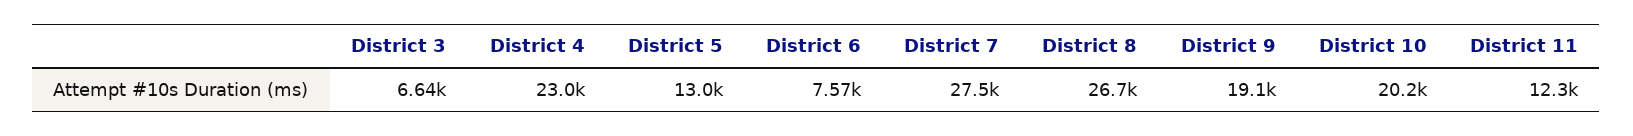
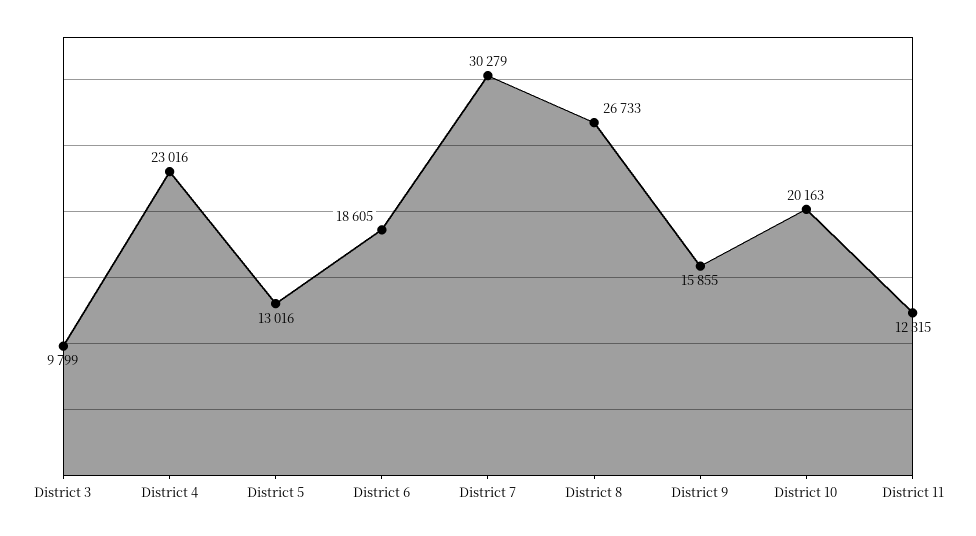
  {
-   "District 3": 6640,
+   "District 3": 9799,
    "District 4": 23016,
    "District 5": 13016,
-   "District 6": 7570,
+   "District 6": 18605,
-   "District 7": 27500,
+   "District 7": 30279,
    "District 8": 26733,
-   "District 9": 19100,
+   "District 9": 15855,
    "District 10": 20163,
    "District 11": 12315
  }

